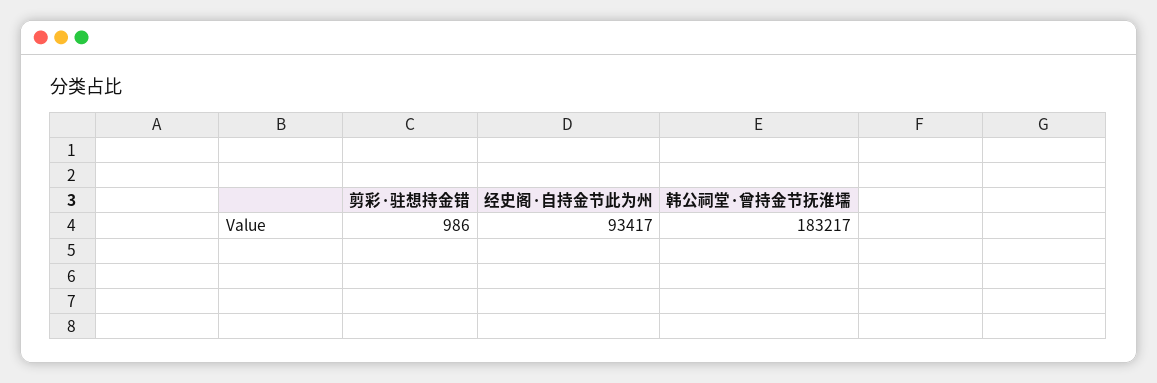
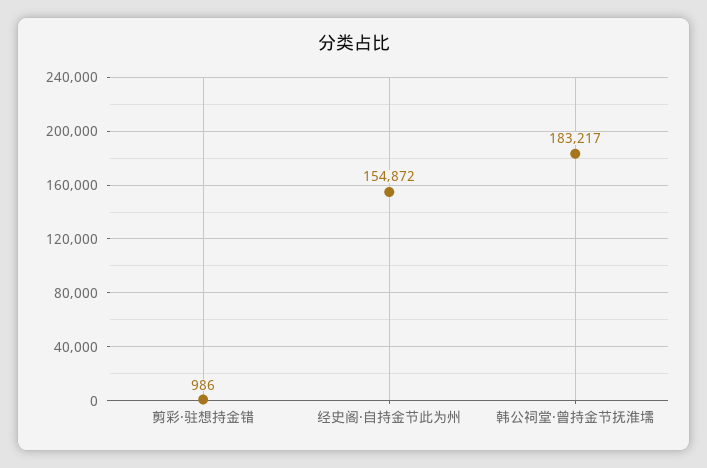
  {
    "剪彩·驻想持金错": 986,
-   "经史阁·自持金节此为州": 93417,
+   "经史阁·自持金节此为州": 154872,
    "韩公祠堂·曾持金节抚淮壖": 183217
  }

